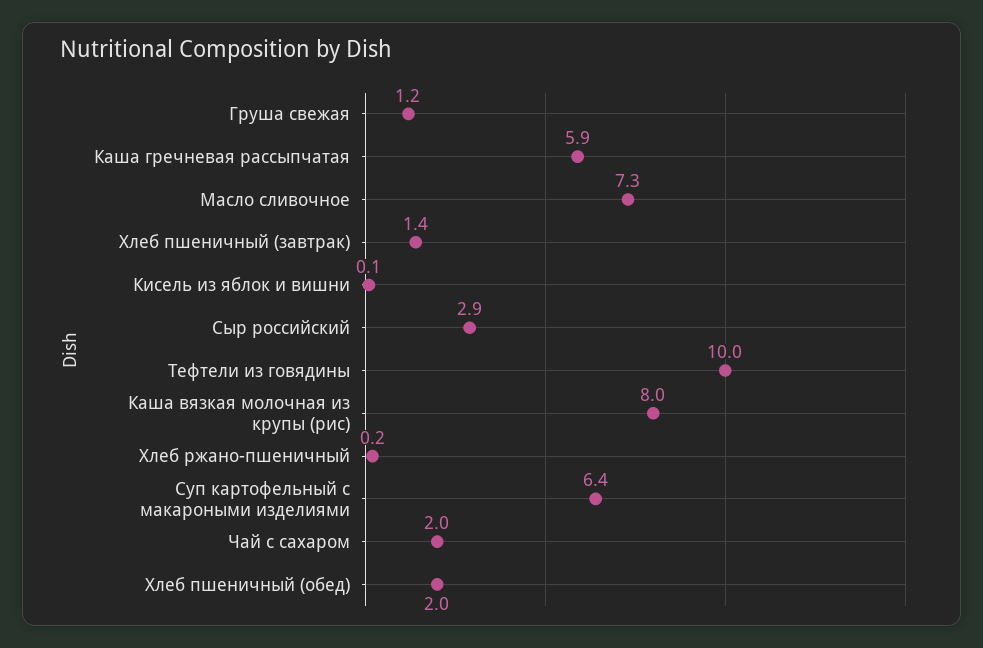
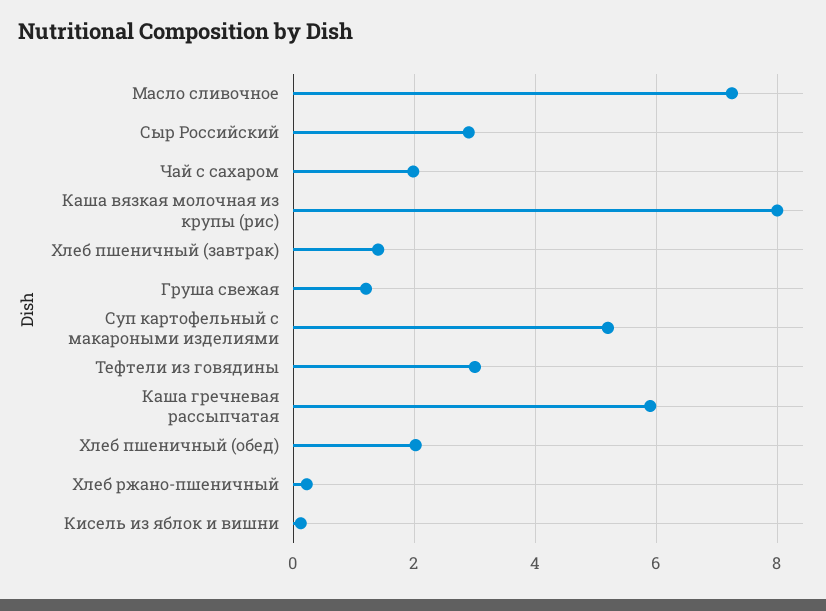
  {
    "Груша свежая": 1.2,
    "Каша гречневая рассыпчатая": 5.9,
    "Масло сливочное": 7.3,
    "Хлеб пшеничный (завтрак)": 1.4,
    "Кисель из яблок и вишни": 0.1,
    "Сыр российский": 2.9,
-   "Тефтели из говядины": 10,
+   "Тефтели из говядины": 3,
    "Каша вязкая молочная из крупы (рис)": 8,
    "Хлеб ржано-пшеничный": 0.2,
-   "Суп картофельный с макароными изделиями": 6.4,
+   "Суп картофельный с макароными изделиями": 5.2,
    "Чай с сахаром": 2,
    "Хлеб пшеничный (обед)": 2
  }

